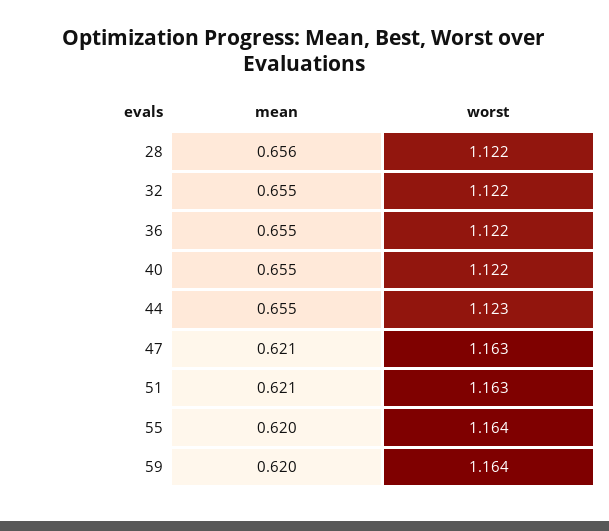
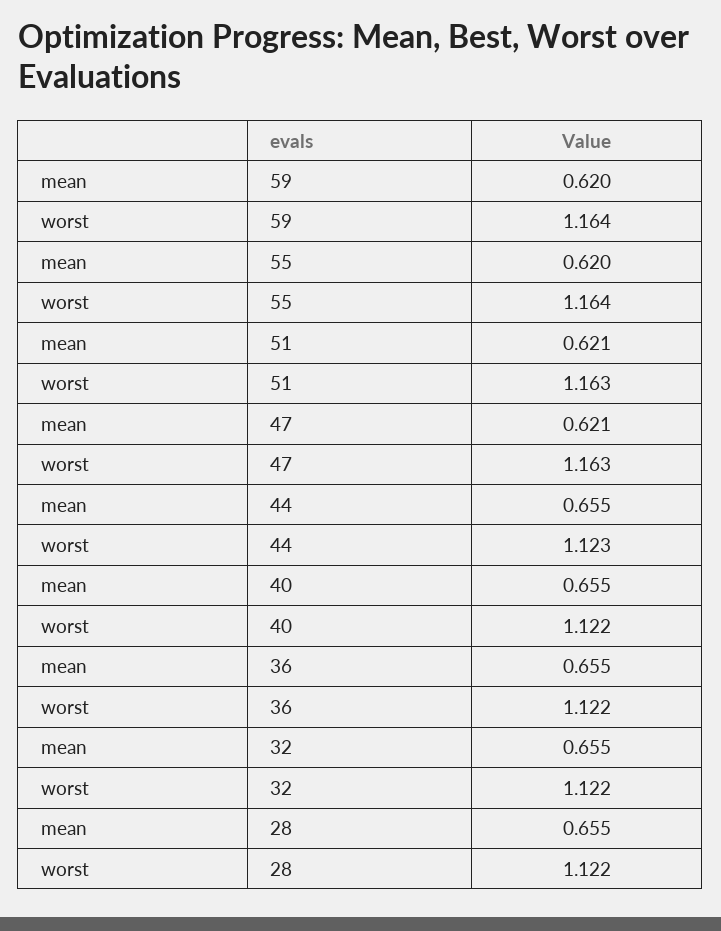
  {
    "mean": {
-     "28": 0.656,
+     "28": 0.655,
      "32": 0.655,
      "36": 0.655,
      "40": 0.655,
      "44": 0.655,
      "47": 0.621,
      "51": 0.621,
      "55": 0.62,
      "59": 0.62
    },
    "worst": {
      "28": 1.122,
      "32": 1.122,
      "36": 1.122,
      "40": 1.122,
      "44": 1.123,
      "47": 1.163,
      "51": 1.163,
      "55": 1.164,
      "59": 1.164
    }
  }

